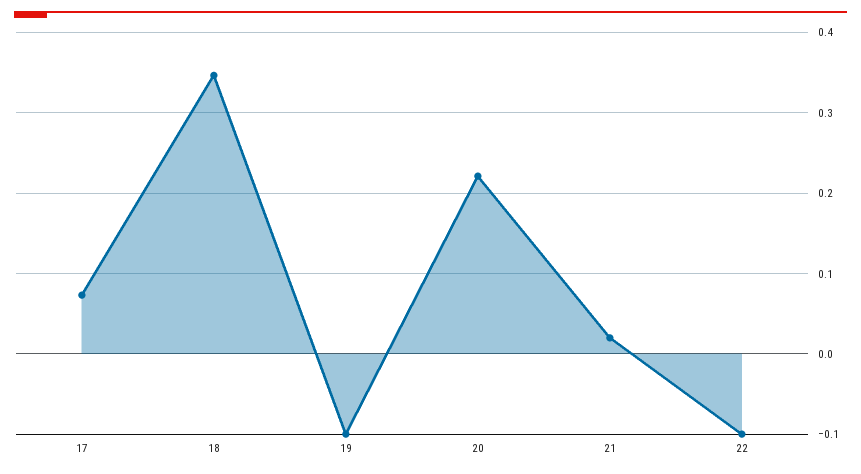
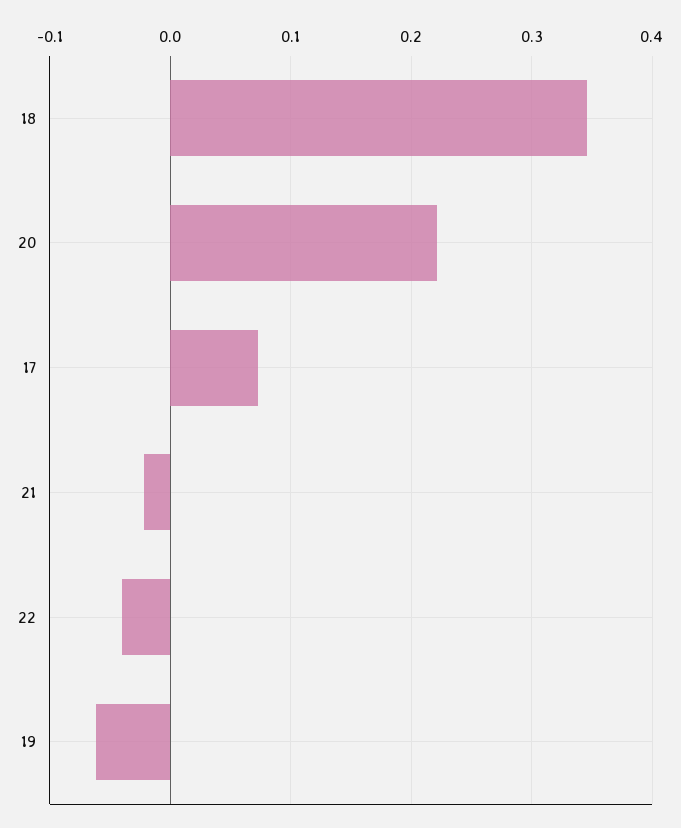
  {
    "17": 0.07,
    "18": 0.35,
-   "19": -0.1,
+   "19": -0.06,
    "20": 0.22,
-   "21": 0.02,
+   "21": -0.02,
-   "22": -0.1
+   "22": -0.04
  }

